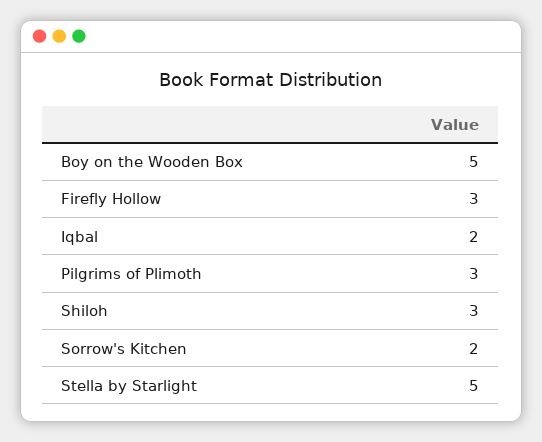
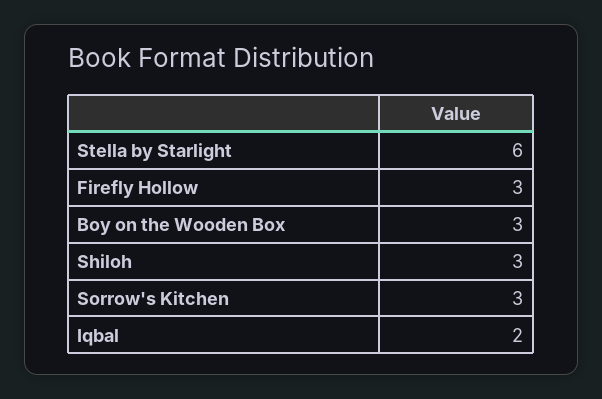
  {
-   "Boy on the Wooden Box": 5,
+   "Boy on the Wooden Box": 3,
    "Firefly Hollow": 3,
    "Iqbal": 2,
-   "Pilgrims of Plimoth": 3,
    "Shiloh": 3,
-   "Sorrow's Kitchen": 2,
+   "Sorrow's Kitchen": 3,
-   "Stella by Starlight": 5
+   "Stella by Starlight": 6
  }

